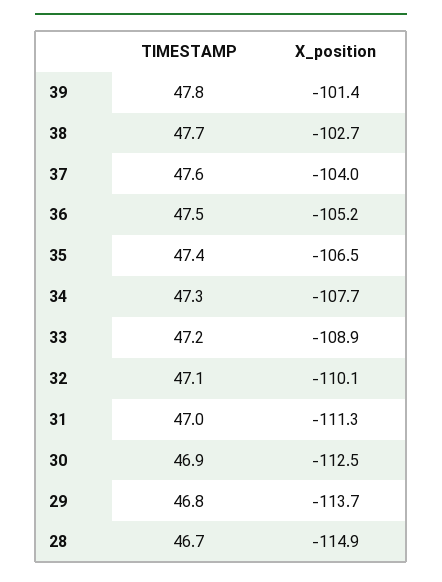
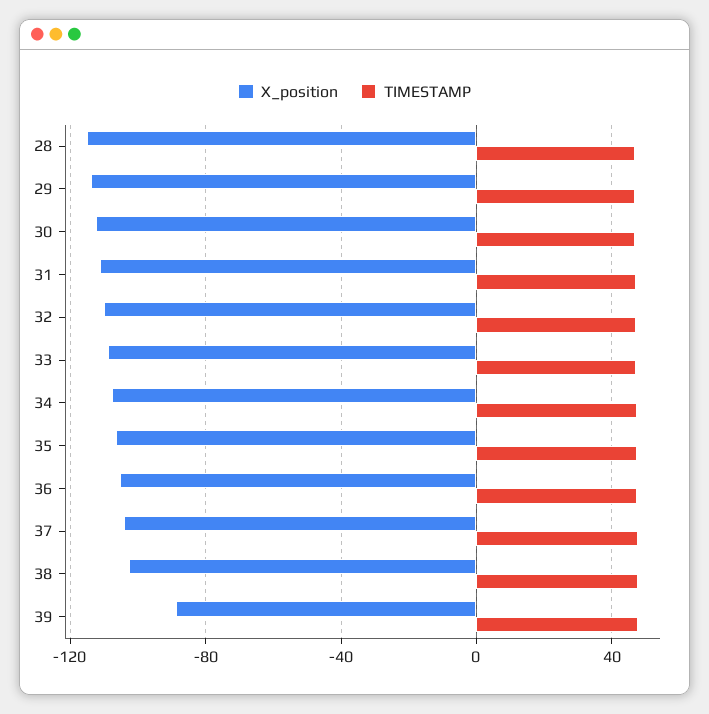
  {
    "TIMESTAMP": {
      "39": 47.8,
      "38": 47.7,
      "37": 47.6,
      "36": 47.5,
      "35": 47.4,
      "34": 47.3,
      "33": 47.2,
      "32": 47.1,
      "31": 47,
      "30": 46.9,
      "29": 46.8,
      "28": 46.7
    },
    "X_position": {
-     "39": -101.4,
+     "39": -90,
      "38": -102.7,
      "37": -104,
      "36": -105.2,
      "35": -106.5,
      "34": -107.7,
      "33": -108.9,
      "32": -110.1,
      "31": -111.3,
      "30": -112.5,
      "29": -113.7,
      "28": -114.9
    }
  }

